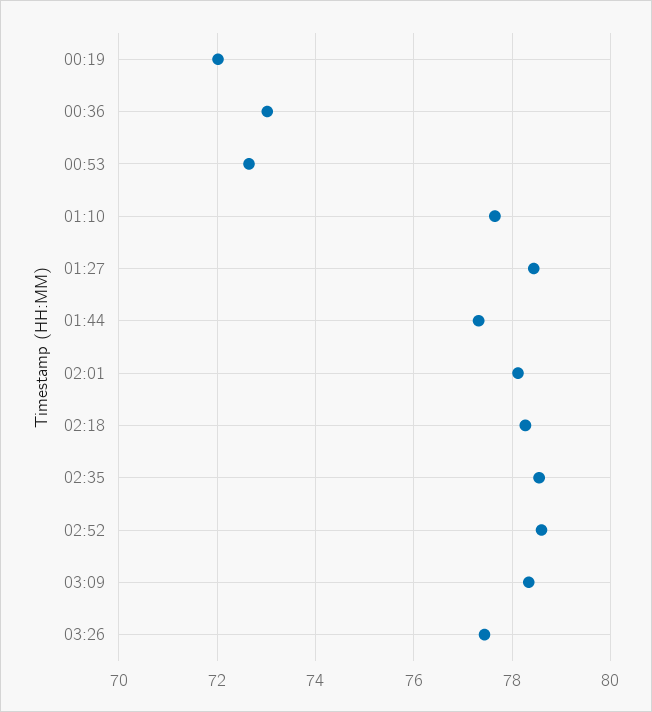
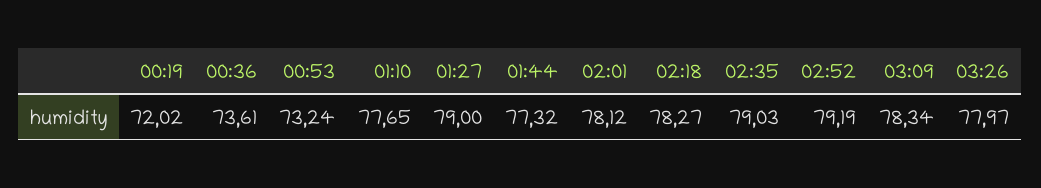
  {
    "00:19": 72.02,
-   "00:36": 73,
+   "00:36": 73.61,
-   "00:53": 72.6,
+   "00:53": 73.24,
    "01:10": 77.65,
-   "01:27": 78.4,
+   "01:27": 79,
    "01:44": 77.32,
    "02:01": 78.12,
    "02:18": 78.27,
-   "02:35": 78.6,
+   "02:35": 79.03,
-   "02:52": 78.6,
+   "02:52": 79.19,
    "03:09": 78.34,
-   "03:26": 77.4
+   "03:26": 77.97
  }

